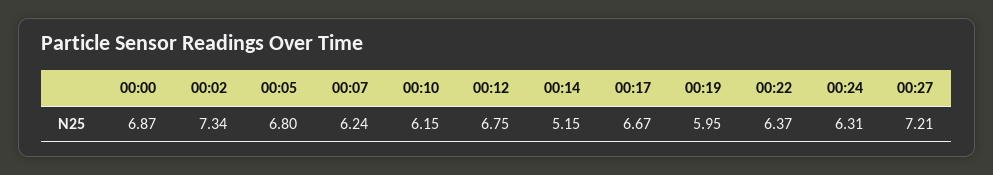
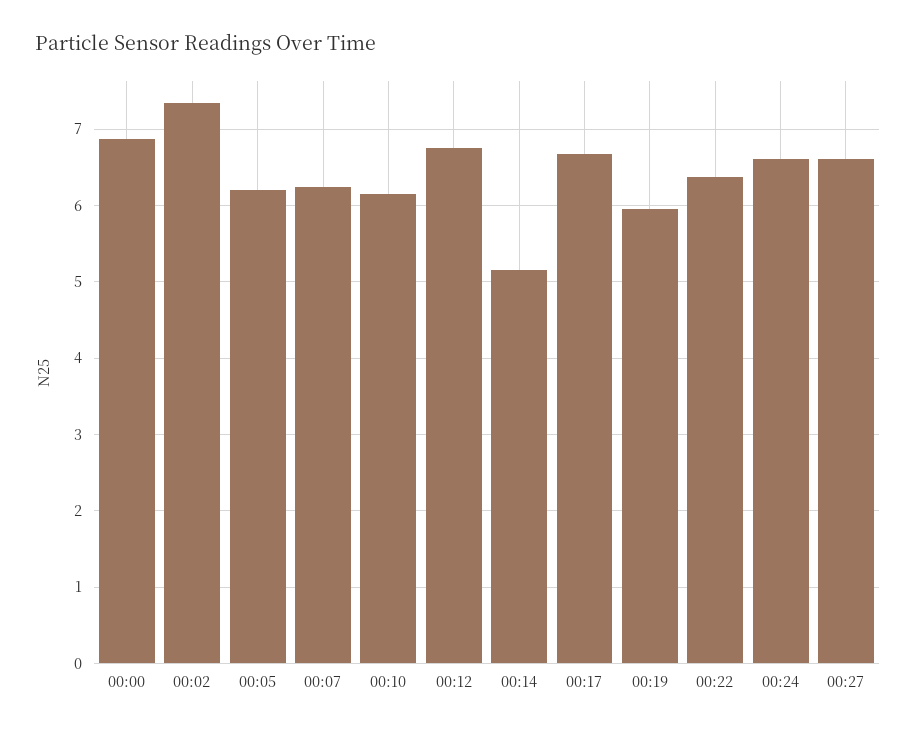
  {
    "00:00": 6.87,
    "00:02": 7.34,
-   "00:05": 6.8,
+   "00:05": 6.2,
    "00:07": 6.24,
    "00:10": 6.15,
    "00:12": 6.75,
    "00:14": 5.15,
    "00:17": 6.67,
    "00:19": 5.95,
    "00:22": 6.37,
-   "00:24": 6.31,
+   "00:24": 6.6,
-   "00:27": 7.21
+   "00:27": 6.6
  }

